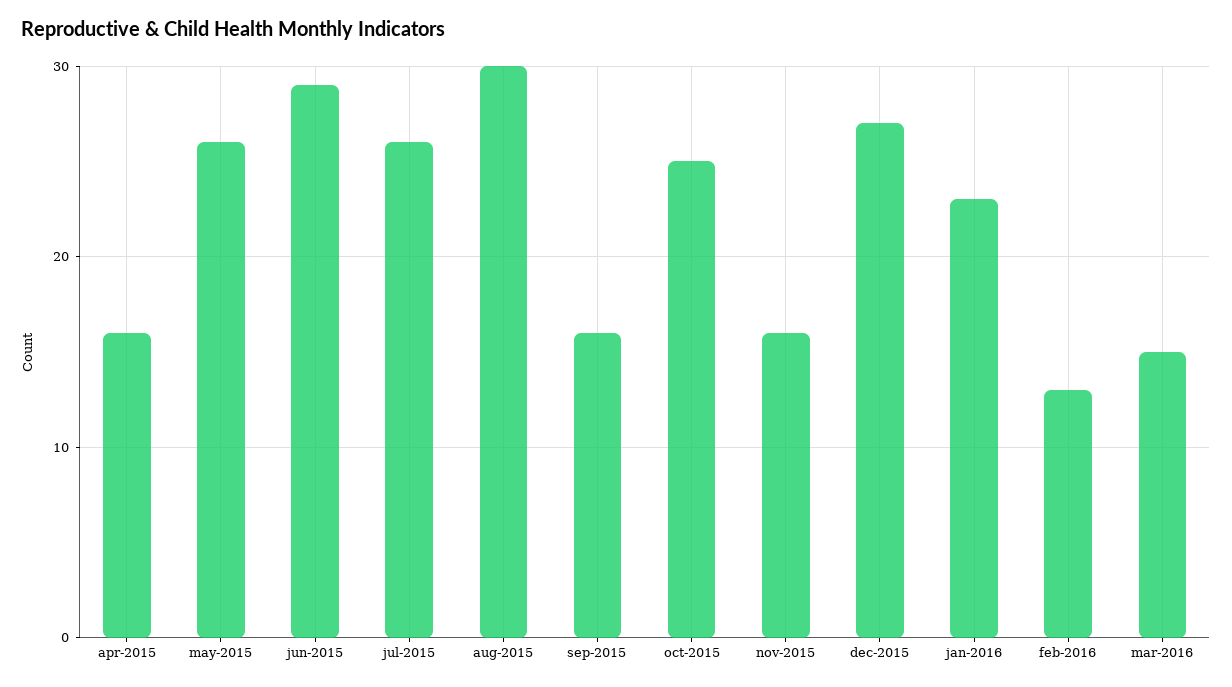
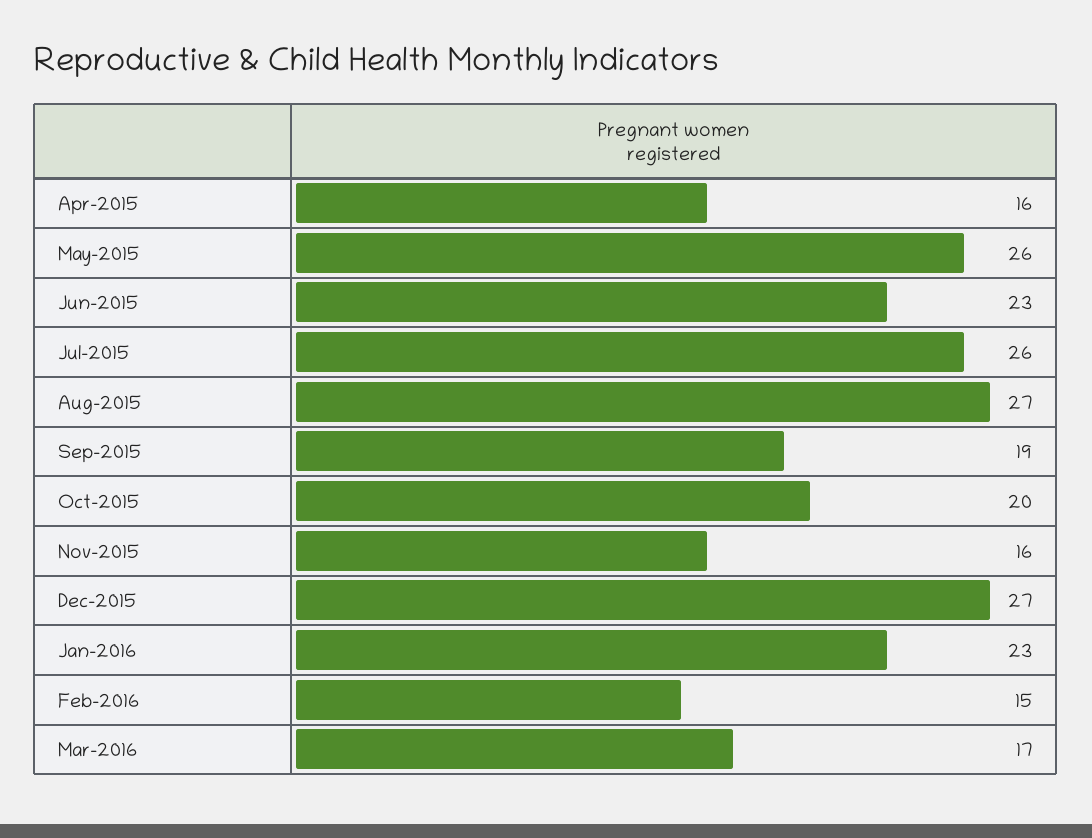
  {
    "apr-2015": 16,
    "may-2015": 26,
-   "jun-2015": 29,
+   "jun-2015": 23,
    "jul-2015": 26,
-   "aug-2015": 30,
+   "aug-2015": 27,
-   "sep-2015": 16,
+   "sep-2015": 19,
-   "oct-2015": 25,
+   "oct-2015": 20,
    "nov-2015": 16,
    "dec-2015": 27,
    "jan-2016": 23,
-   "feb-2016": 13,
+   "feb-2016": 15,
-   "mar-2016": 15
+   "mar-2016": 17
  }

